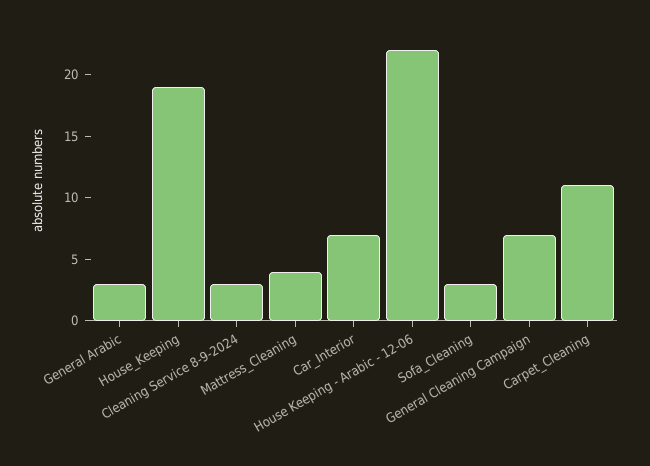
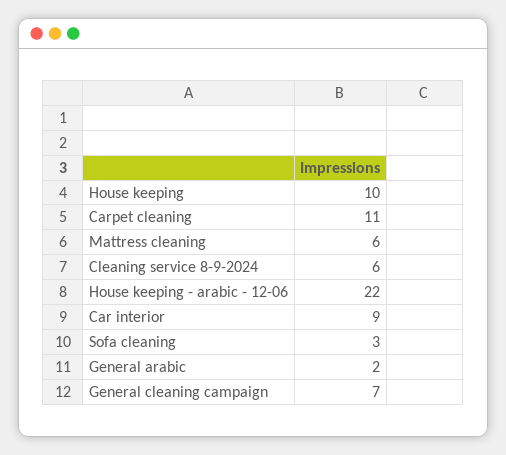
  {
-   "General Arabic": 3,
+   "General Arabic": 2,
-   "House_Keeping": 19,
+   "House_Keeping": 10,
-   "Cleaning Service 8-9-2024": 3,
+   "Cleaning Service 8-9-2024": 6,
-   "Mattress_Cleaning": 4,
+   "Mattress_Cleaning": 6,
-   "Car_Interior": 7,
+   "Car_Interior": 9,
    "House Keeping - Arabic - 12-06": 22,
    "Sofa_Cleaning": 3,
    "General Cleaning Campaign": 7,
    "Carpet_Cleaning": 11
  }

